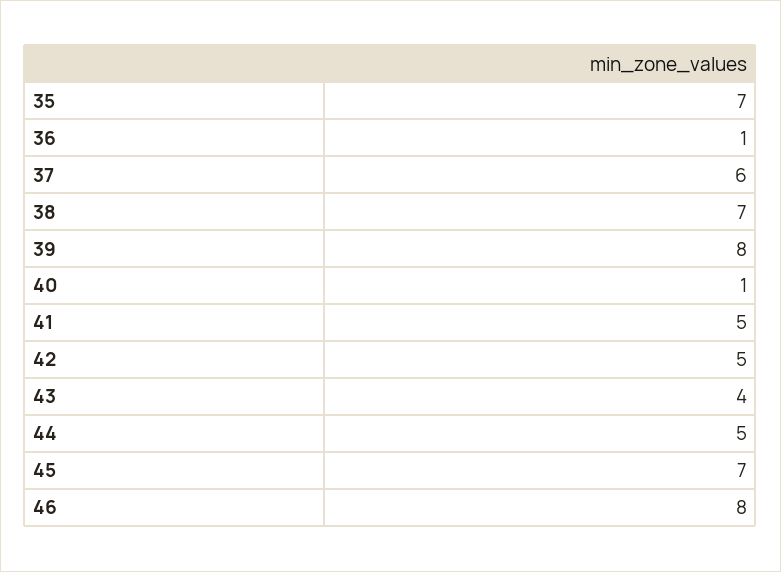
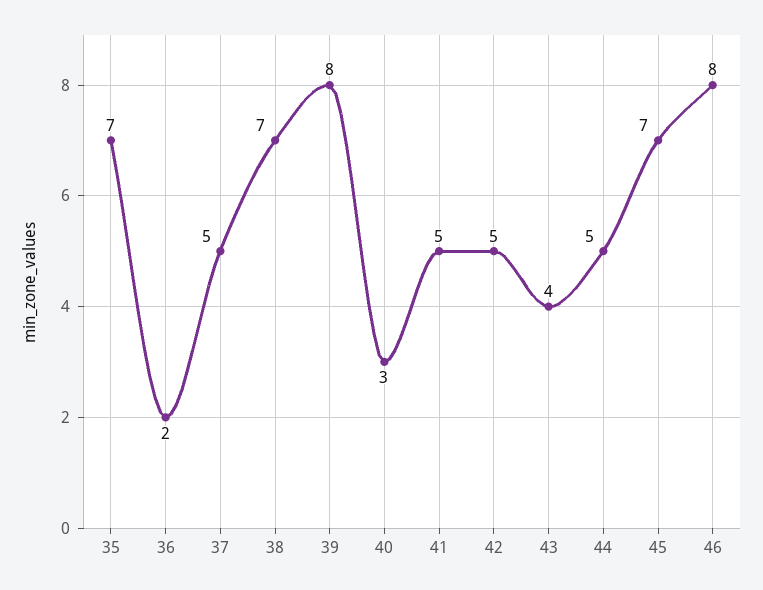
  {
    "35": 7,
-   "36": 1,
+   "36": 2,
-   "37": 6,
+   "37": 5,
    "38": 7,
    "39": 8,
-   "40": 1,
+   "40": 3,
    "41": 5,
    "42": 5,
    "43": 4,
    "44": 5,
    "45": 7,
    "46": 8
  }

